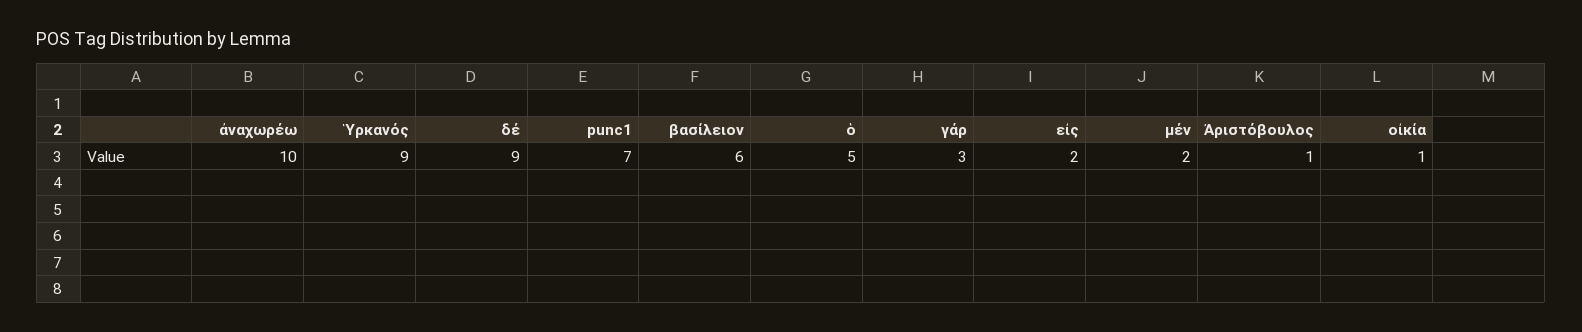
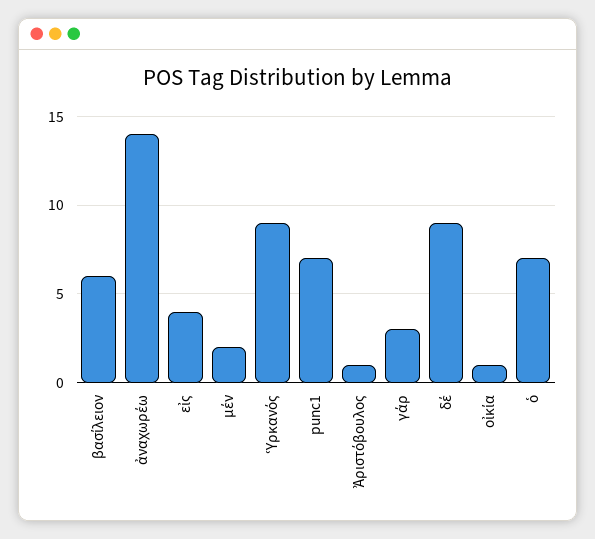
  {
-   "ἀναχωρέω": 10,
+   "ἀναχωρέω": 14,
    "Ὑρκανός": 9,
    "δέ": 9,
    "punc1": 7,
    "βασίλειον": 6,
-   "ὁ": 5,
+   "ὁ": 7,
    "γάρ": 3,
-   "εἰς": 2,
+   "εἰς": 4,
    "μέν": 2,
    "Ἀριστόβουλος": 1,
    "οἰκία": 1
  }

